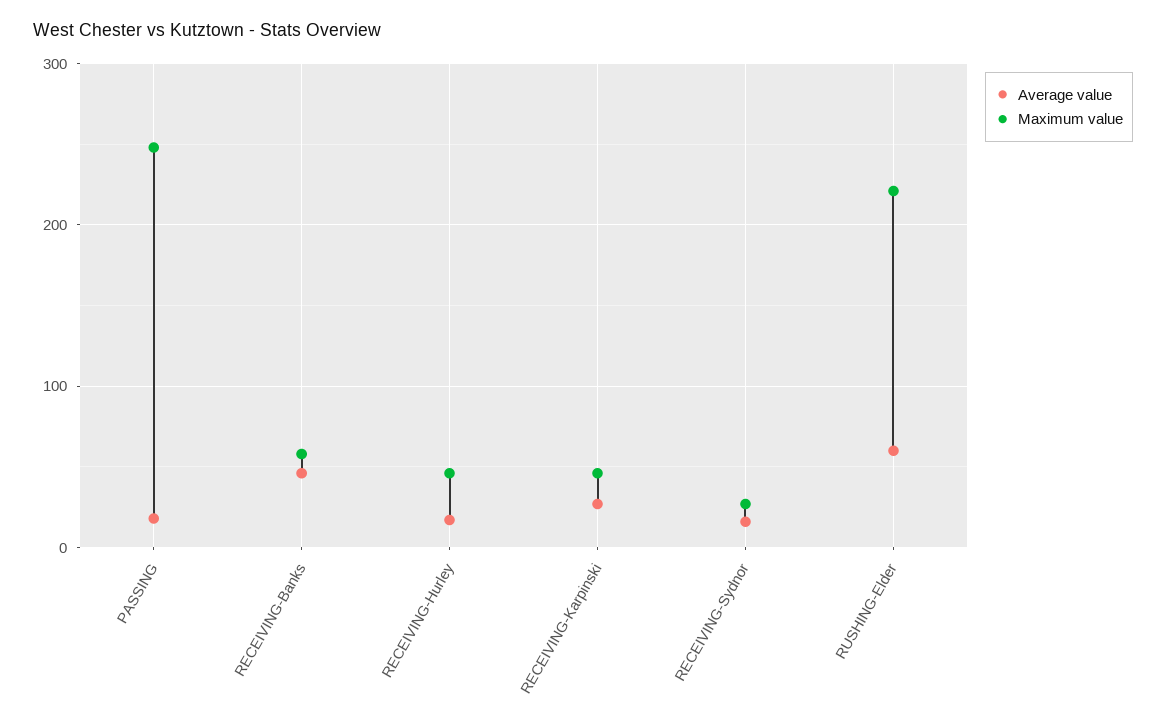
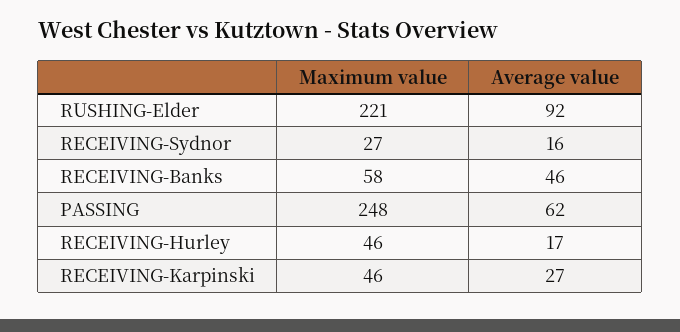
  {
    "Average value": {
-     "PASSING": 20,
+     "PASSING": 62,
      "RECEIVING-Banks": 46,
      "RECEIVING-Hurley": 17,
      "RECEIVING-Karpinski": 27,
      "RECEIVING-Sydnor": 16,
-     "RUSHING-Elder": 60
+     "RUSHING-Elder": 92
    },
    "Maximum value": {
      "PASSING": 248,
      "RECEIVING-Banks": 58,
      "RECEIVING-Hurley": 46,
      "RECEIVING-Karpinski": 46,
      "RECEIVING-Sydnor": 27,
      "RUSHING-Elder": 221
    }
  }

